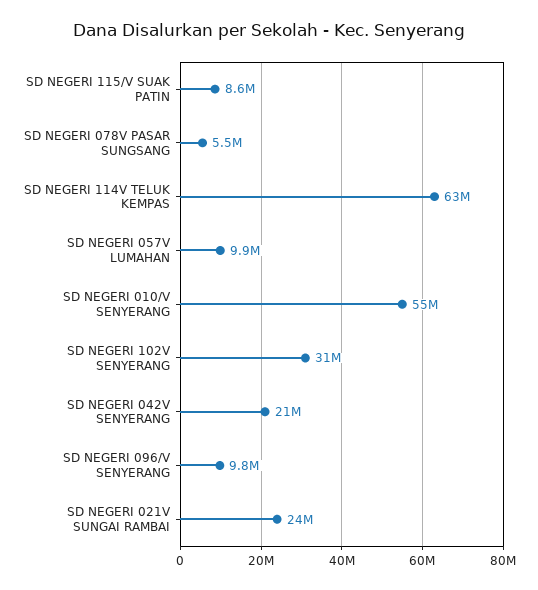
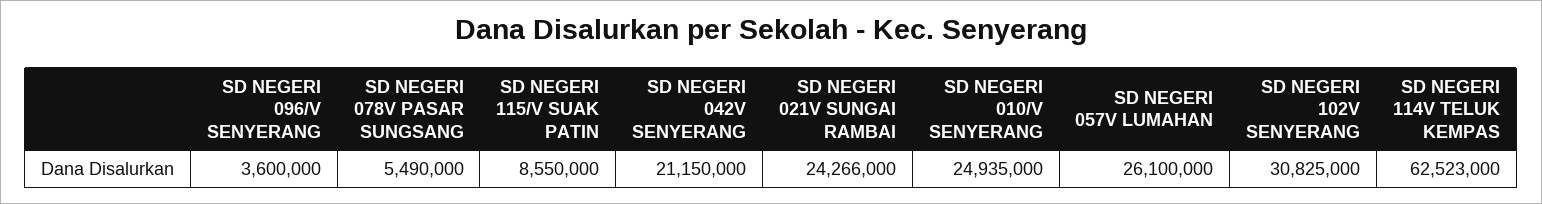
  {
    "SD NEGERI 115/V SUAK PATIN": 8550000,
    "SD NEGERI 078V PASAR SUNGSANG": 5490000,
    "SD NEGERI 114V TELUK KEMPAS": 62523000,
-   "SD NEGERI 057V LUMAHAN": 9900000,
+   "SD NEGERI 057V LUMAHAN": 26100000,
-   "SD NEGERI 010/V SENYERANG": 55000000,
+   "SD NEGERI 010/V SENYERANG": 24935000,
    "SD NEGERI 102V SENYERANG": 30825000,
    "SD NEGERI 042V SENYERANG": 21150000,
-   "SD NEGERI 096/V SENYERANG": 9800000,
+   "SD NEGERI 096/V SENYERANG": 3600000,
    "SD NEGERI 021V SUNGAI RAMBAI": 24266000
  }

